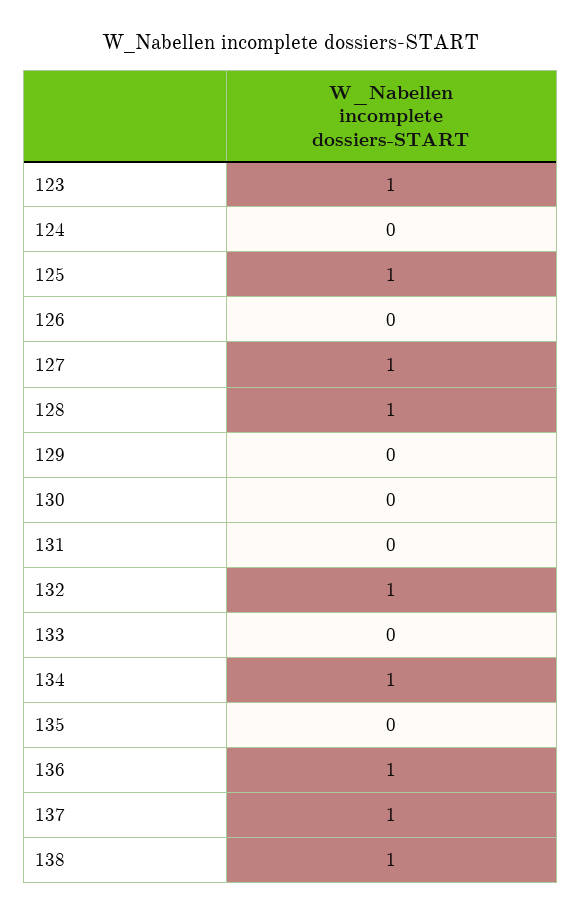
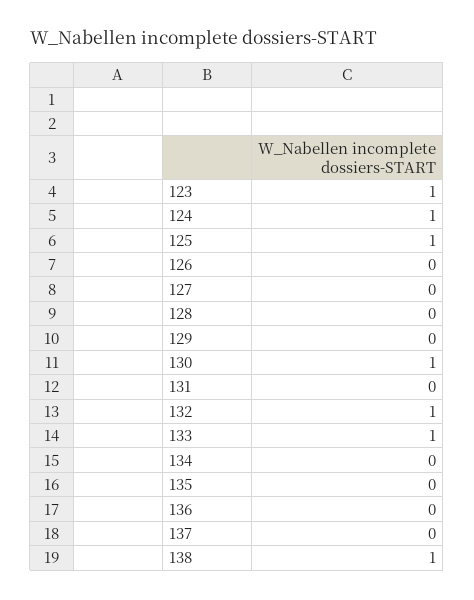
  {
    "123": 1,
-   "124": 0,
+   "124": 1,
    "125": 1,
    "126": 0,
-   "127": 1,
+   "127": 0,
-   "128": 1,
+   "128": 0,
    "129": 0,
-   "130": 0,
+   "130": 1,
    "131": 0,
    "132": 1,
-   "133": 0,
+   "133": 1,
-   "134": 1,
+   "134": 0,
    "135": 0,
-   "136": 1,
+   "136": 0,
-   "137": 1,
+   "137": 0,
    "138": 1
  }

